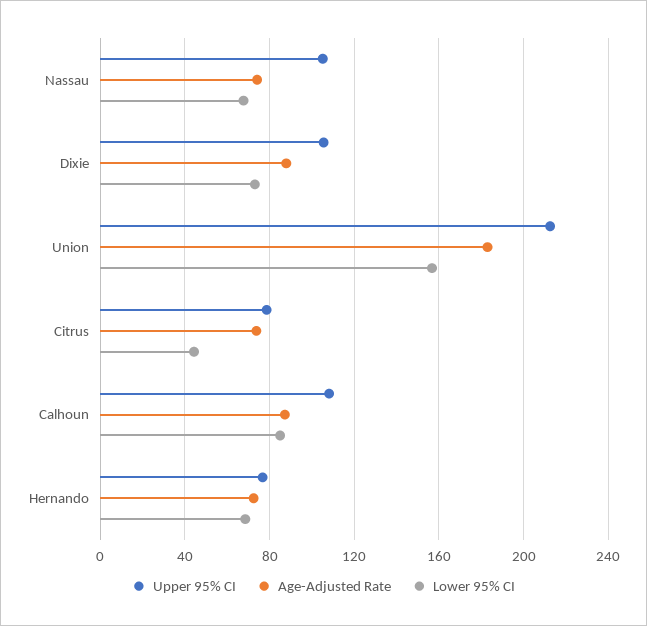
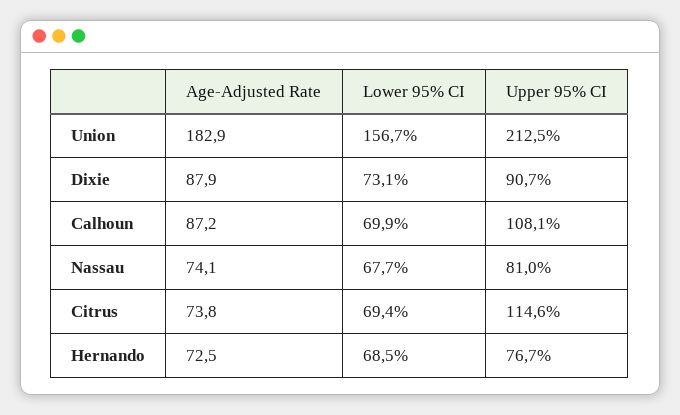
  {
    "Upper 95% CI": {
-     "Nassau": 105,
+     "Nassau": 81,
-     "Dixie": 105,
+     "Dixie": 90.7,
      "Union": 212.5,
-     "Citrus": 80,
+     "Citrus": 114.6,
      "Calhoun": 108.1,
      "Hernando": 76.7
    },
    "Age-Adjusted Rate": {
      "Nassau": 74.1,
      "Dixie": 87.9,
      "Union": 182.9,
      "Citrus": 73.8,
      "Calhoun": 87.2,
      "Hernando": 72.5
    },
    "Lower 95% CI": {
      "Nassau": 67.7,
      "Dixie": 73.1,
      "Union": 156.7,
-     "Citrus": 45,
+     "Citrus": 69.4,
-     "Calhoun": 85,
+     "Calhoun": 69.9,
      "Hernando": 68.5
    }
  }

